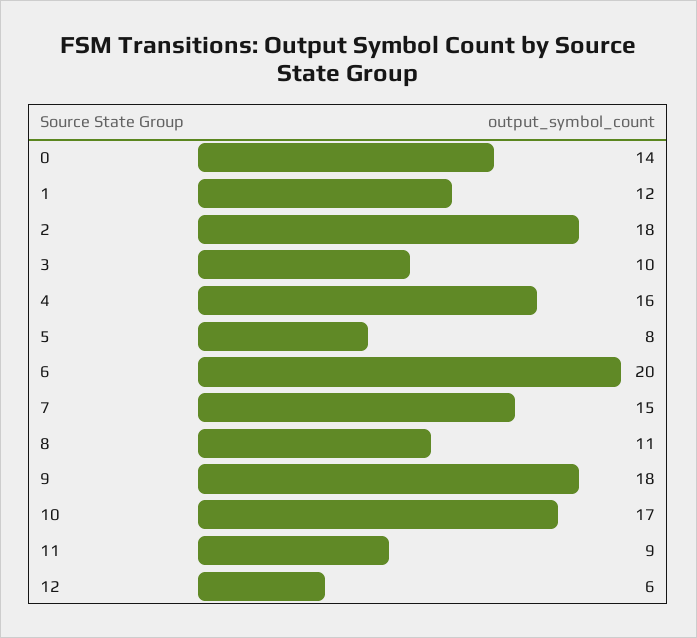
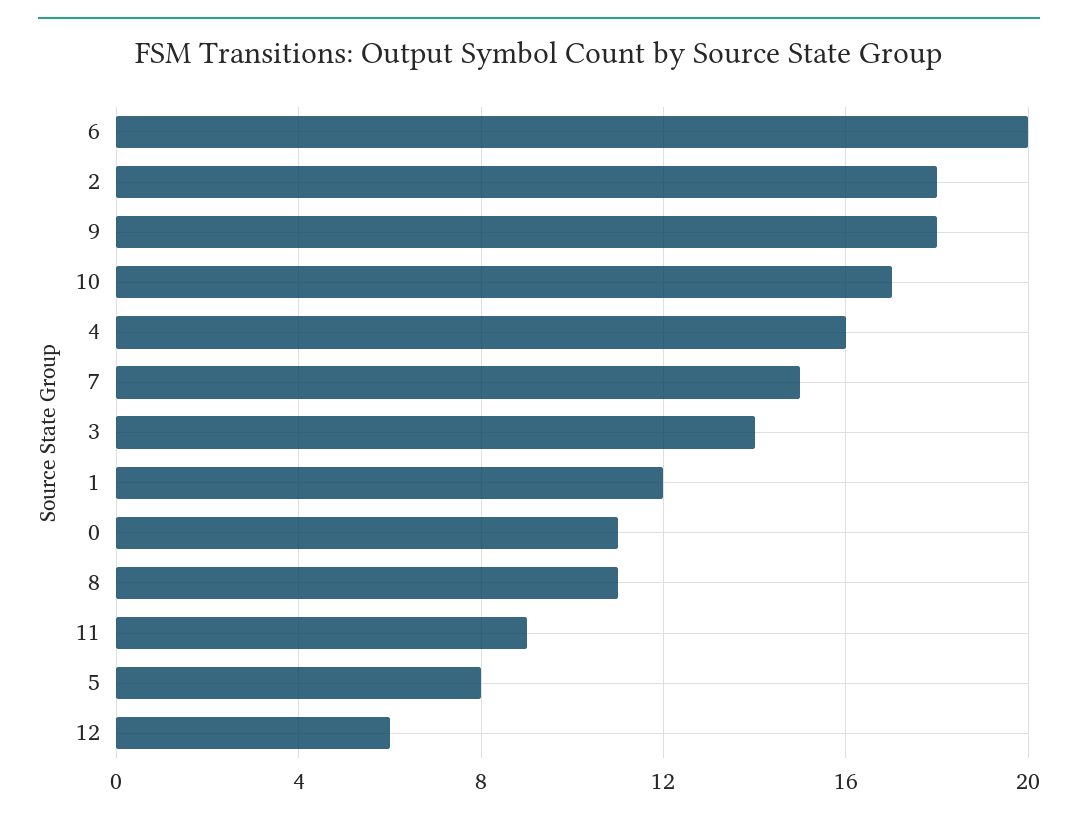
  {
-   "0": 14,
+   "0": 11,
    "1": 12,
    "2": 18,
-   "3": 10,
+   "3": 14,
    "4": 16,
    "5": 8,
    "6": 20,
    "7": 15,
    "8": 11,
    "9": 18,
    "10": 17,
    "11": 9,
    "12": 6
  }

